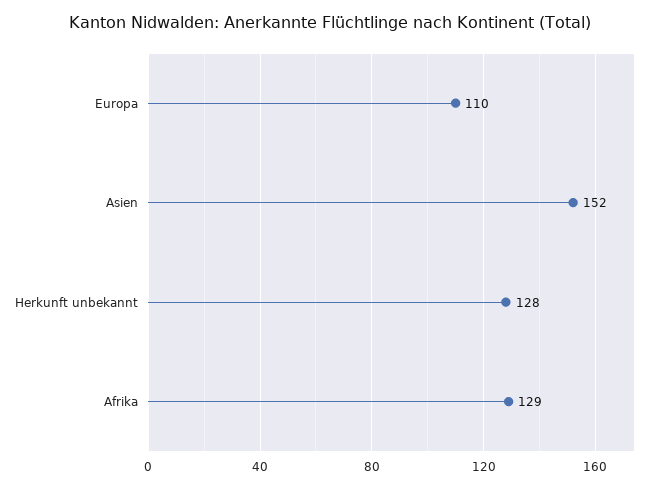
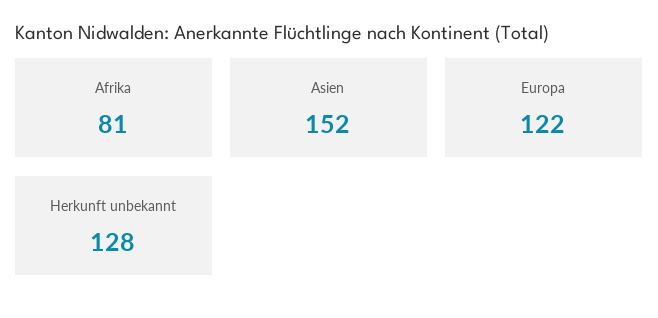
  {
-   "Europa": 110,
+   "Europa": 122,
    "Asien": 152,
    "Herkunft unbekannt": 128,
-   "Afrika": 129
+   "Afrika": 81
  }

